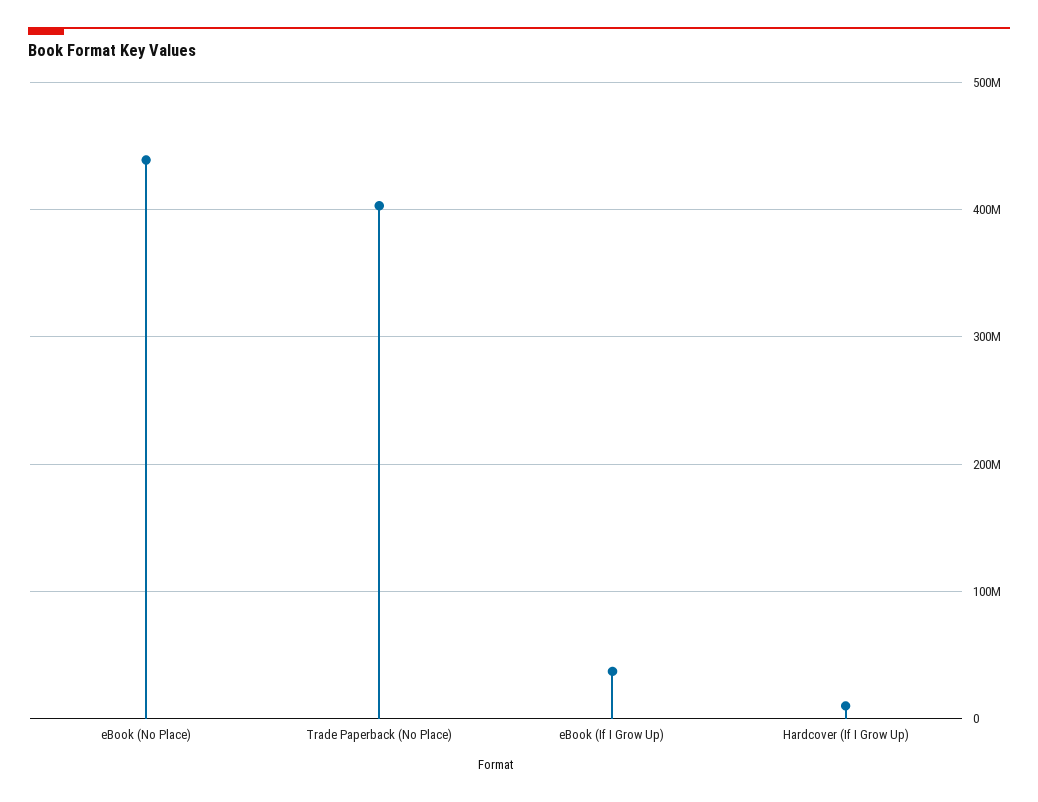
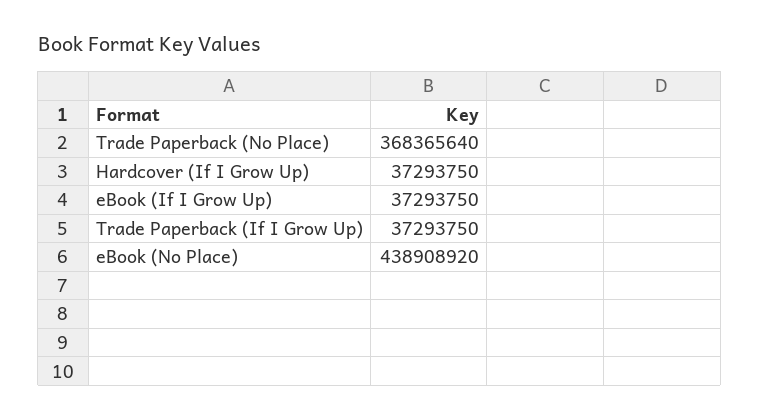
  {
    "eBook (No Place)": 438908920,
-   "Trade Paperback (No Place)": 400000000,
+   "Trade Paperback (No Place)": 368365640,
    "eBook (If I Grow Up)": 37293750,
-   "Hardcover (If I Grow Up)": 10000000
+   "Hardcover (If I Grow Up)": 37293750,
+   "Trade Paperback (If I Grow Up)": 37293750
  }

